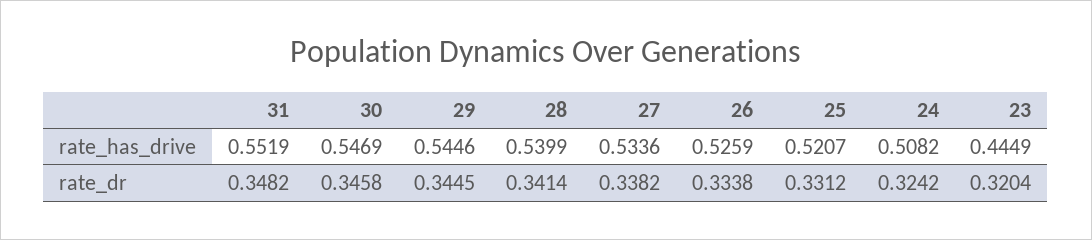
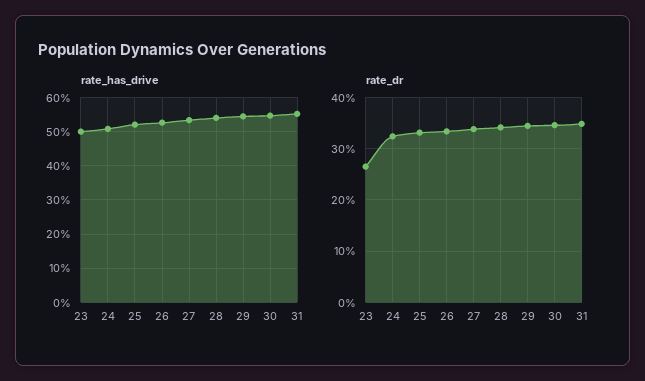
  {
    "rate_has_drive": {
      "31": 0.5519,
      "30": 0.5469,
      "29": 0.5446,
      "28": 0.5399,
      "27": 0.5336,
      "26": 0.5259,
      "25": 0.5207,
      "24": 0.5082,
-     "23": 0.4449
+     "23": 0.5
    },
    "rate_dr": {
      "31": 0.3482,
      "30": 0.3458,
      "29": 0.3445,
      "28": 0.3414,
      "27": 0.3382,
      "26": 0.3338,
      "25": 0.3312,
      "24": 0.3242,
-     "23": 0.3204
+     "23": 0.26
    }
  }

